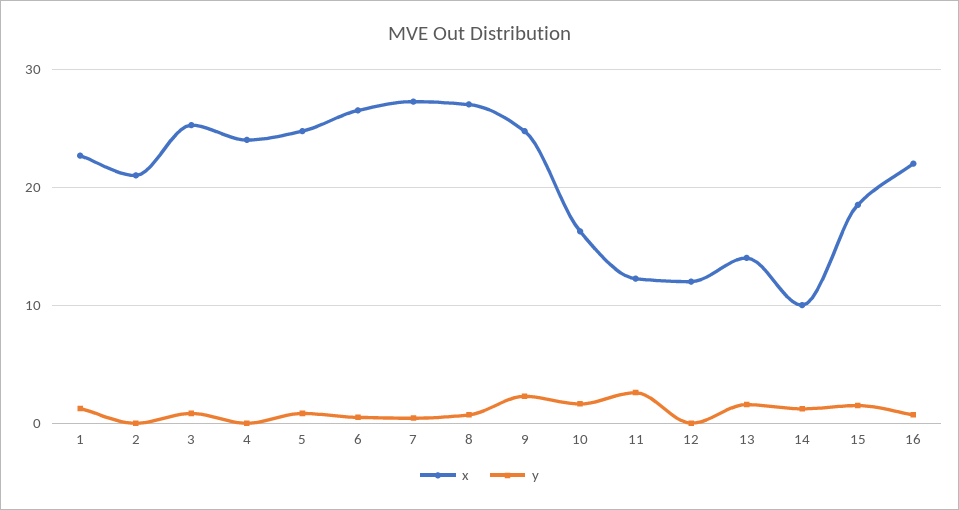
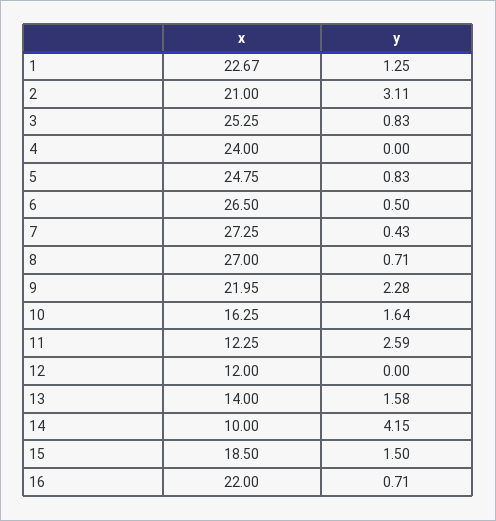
  {
    "x": {
      "1": 22.67,
      "2": 21,
      "3": 25.25,
      "4": 24,
      "5": 24.75,
      "6": 26.5,
      "7": 27.25,
      "8": 27,
-     "9": 25,
+     "9": 21.95,
      "10": 16.25,
      "11": 12.25,
      "12": 12,
      "13": 14,
      "14": 10,
      "15": 18.5,
      "16": 22
    },
    "y": {
      "1": 1.25,
-     "2": 0,
+     "2": 3.11,
      "3": 0.83,
      "4": 0,
      "5": 0.83,
      "6": 0.5,
      "7": 0.43,
      "8": 0.71,
      "9": 2.28,
      "10": 1.64,
      "11": 2.59,
      "12": 0,
      "13": 1.58,
-     "14": 1,
+     "14": 4.15,
      "15": 1.5,
      "16": 0.71
    }
  }

